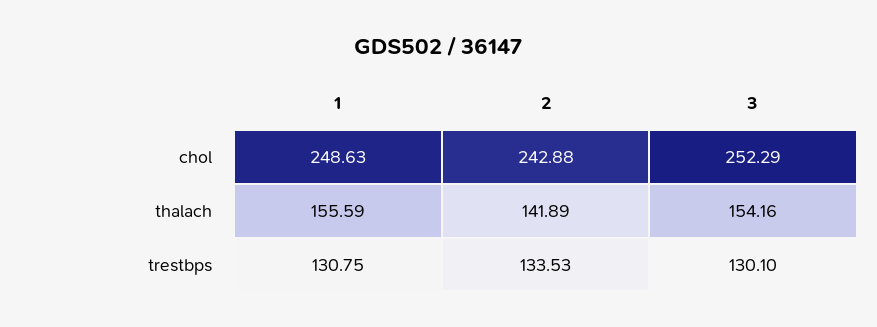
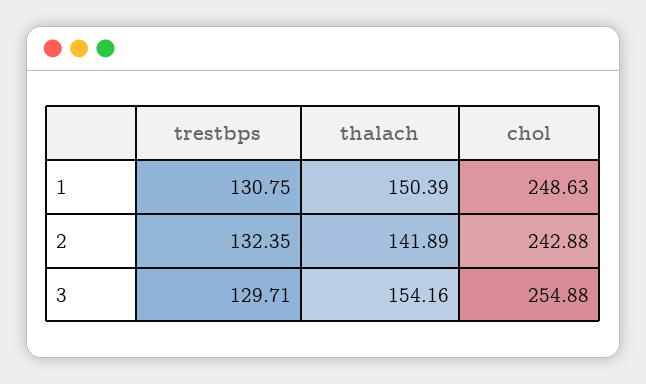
  {
    "1": {
      "chol": 248.63,
-     "thalach": 155.59,
+     "thalach": 150.39,
      "trestbps": 130.75
    },
    "2": {
      "chol": 242.88,
      "thalach": 141.89,
-     "trestbps": 133.53
+     "trestbps": 132.35
    },
    "3": {
-     "chol": 252.29,
+     "chol": 254.88,
      "thalach": 154.16,
-     "trestbps": 130.1
+     "trestbps": 129.71
    }
  }

